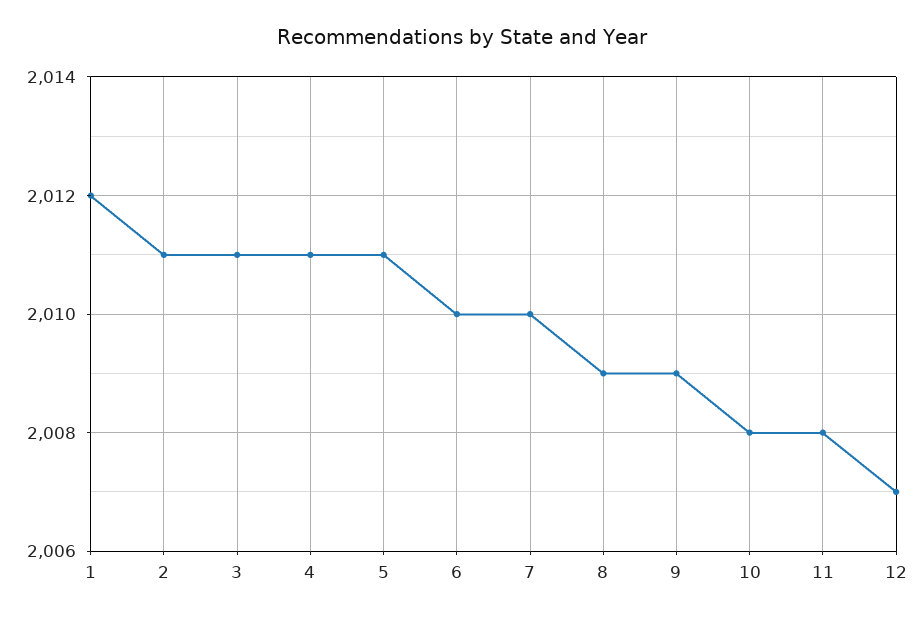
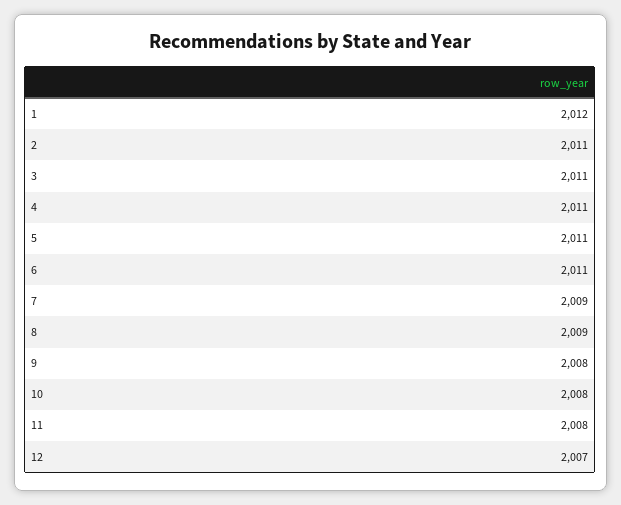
  {
    "1": 2012,
    "2": 2011,
    "3": 2011,
    "4": 2011,
    "5": 2011,
-   "6": 2010,
+   "6": 2011,
-   "7": 2010,
+   "7": 2009,
    "8": 2009,
-   "9": 2009,
+   "9": 2008,
    "10": 2008,
    "11": 2008,
    "12": 2007
  }

